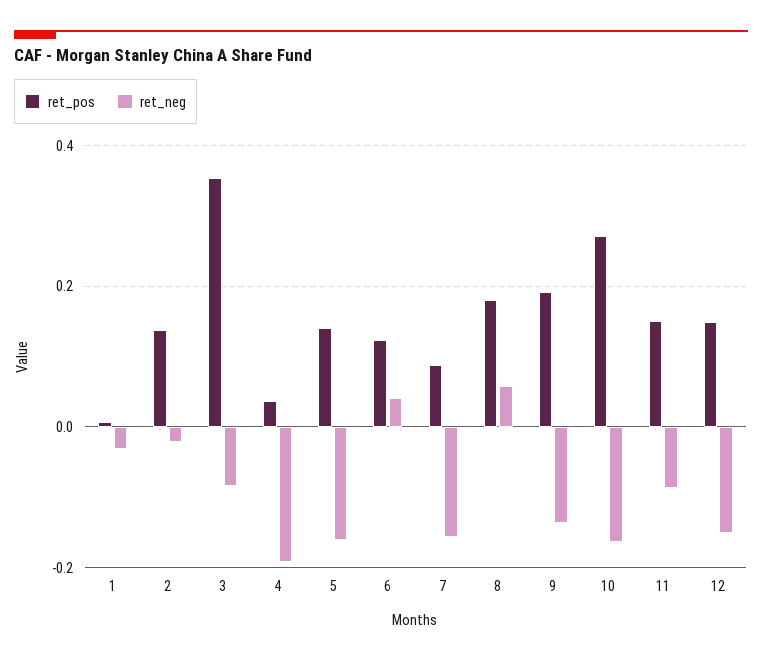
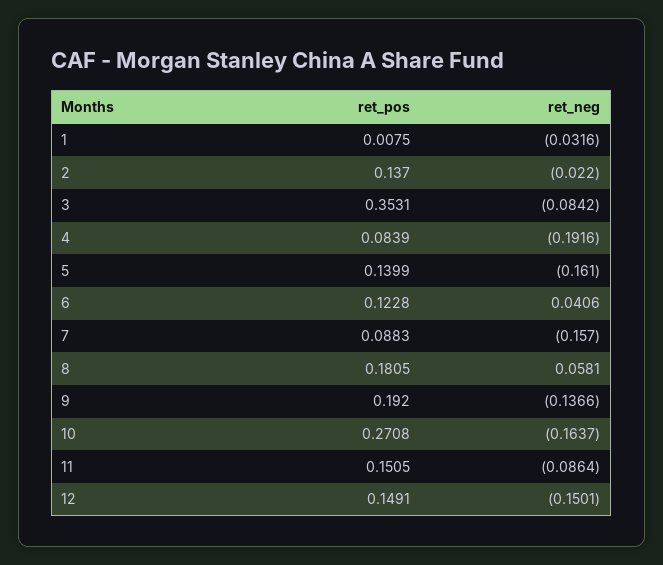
  {
    "ret_pos": {
      "1": 0.0075,
      "2": 0.137,
      "3": 0.3531,
-     "4": 0.04,
+     "4": 0.0839,
      "5": 0.1399,
      "6": 0.1228,
      "7": 0.0883,
      "8": 0.1805,
      "9": 0.192,
      "10": 0.2708,
      "11": 0.1505,
      "12": 0.1491
    },
    "ret_neg": {
      "1": -0.0316,
      "2": -0.022,
      "3": -0.0842,
      "4": -0.1916,
      "5": -0.161,
      "6": 0.0406,
      "7": -0.157,
      "8": 0.0581,
      "9": -0.1366,
      "10": -0.1637,
      "11": -0.0864,
      "12": -0.1501
    }
  }

